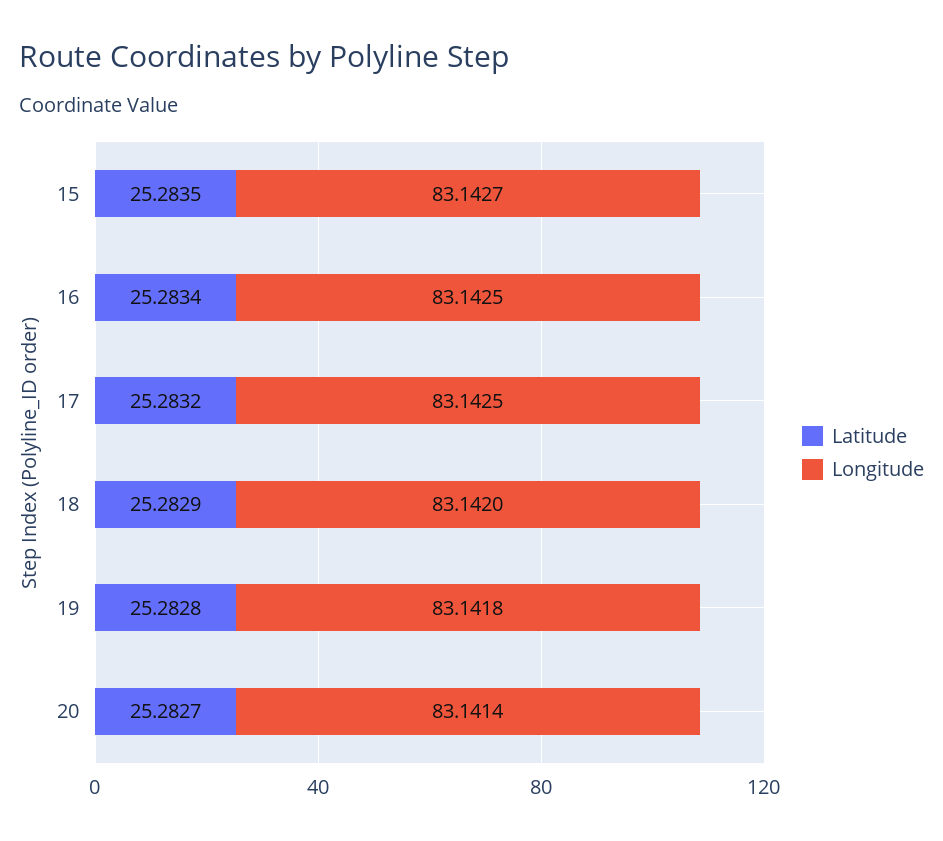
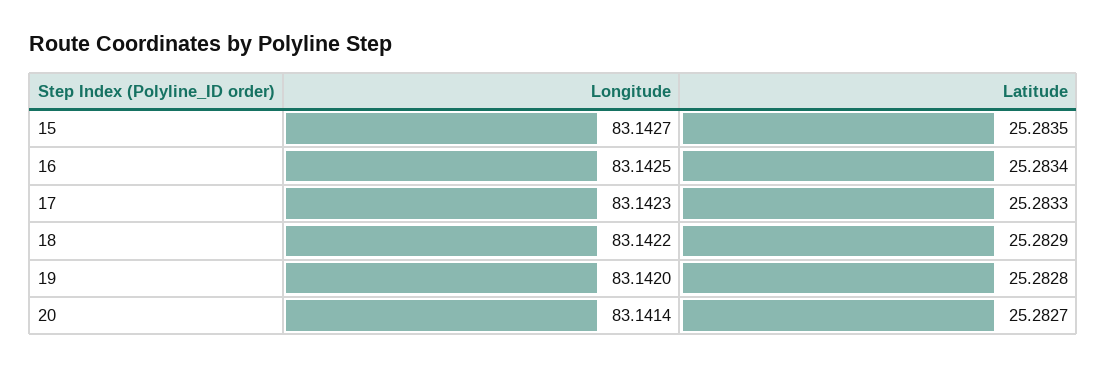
  {
    "Latitude": {
      "15": 25.2835,
      "16": 25.2834,
-     "17": 25.2832,
+     "17": 25.2833,
      "18": 25.2829,
      "19": 25.2828,
      "20": 25.2827
    },
    "Longitude": {
      "15": 83.1427,
      "16": 83.1425,
-     "17": 83.1425,
+     "17": 83.1423,
-     "18": 83.142,
+     "18": 83.1422,
-     "19": 83.1418,
+     "19": 83.142,
      "20": 83.1414
    }
  }

